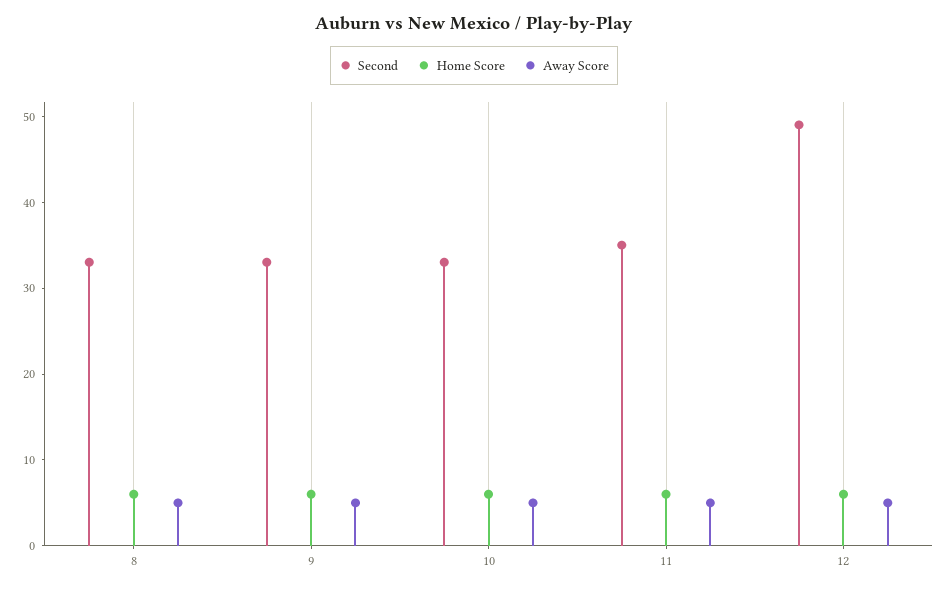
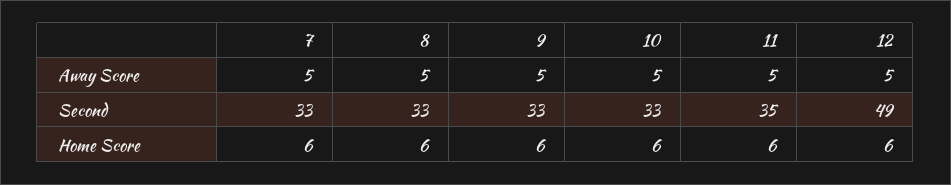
  {
    "Second": {
      "8": 33,
      "9": 33,
      "10": 33,
      "11": 35,
-     "12": 49
+     "12": 49,
+     "7": 33
    },
    "Home Score": {
      "8": 6,
      "9": 6,
      "10": 6,
      "11": 6,
-     "12": 6
+     "12": 6,
+     "7": 6
    },
    "Away Score": {
      "8": 5,
      "9": 5,
      "10": 5,
      "11": 5,
-     "12": 5
+     "12": 5,
+     "7": 5
    }
  }

